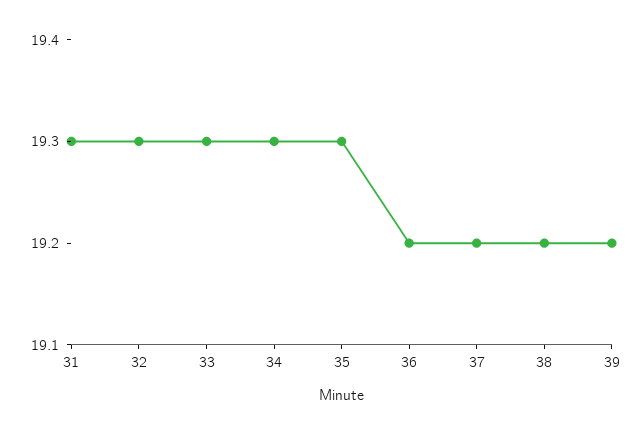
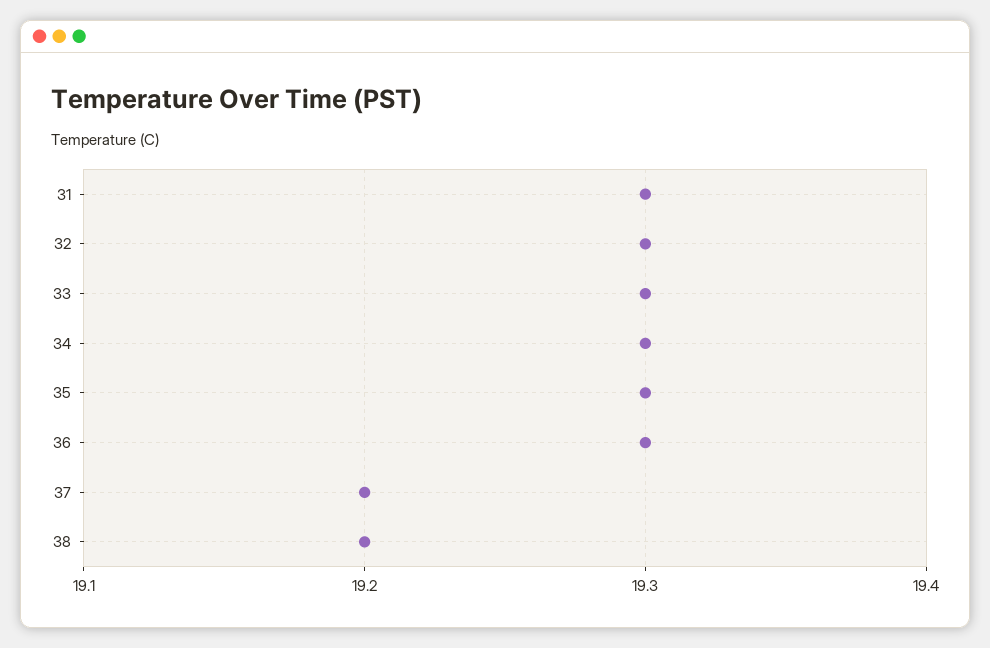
  {
    "31": 19.3,
    "32": 19.3,
    "33": 19.3,
    "34": 19.3,
    "35": 19.3,
-   "36": 19.2,
+   "36": 19.3,
    "37": 19.2,
-   "38": 19.2,
+   "38": 19.2
-   "39": 19.2
  }

